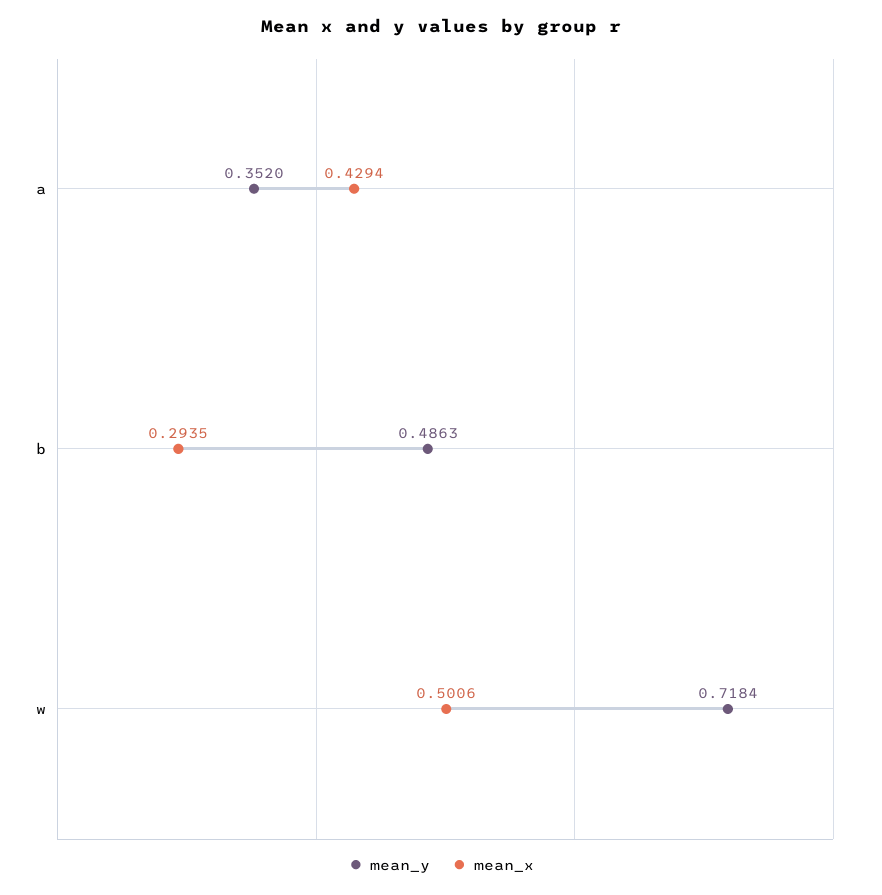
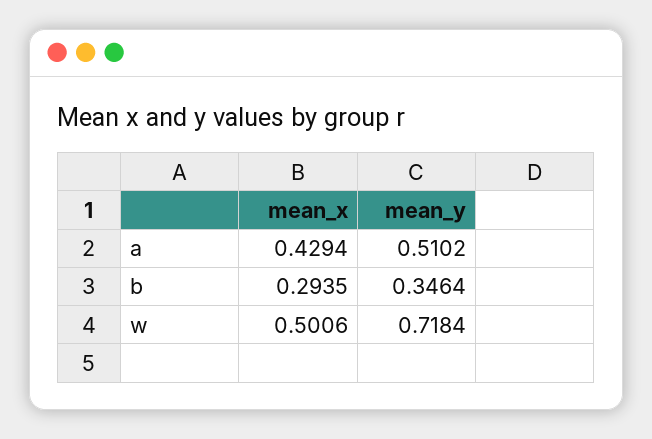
  {
    "mean_y": {
-     "a": 0.352,
+     "a": 0.5102,
-     "b": 0.4863,
+     "b": 0.3464,
      "w": 0.7184
    },
    "mean_x": {
      "a": 0.4294,
      "b": 0.2935,
      "w": 0.5006
    }
  }

